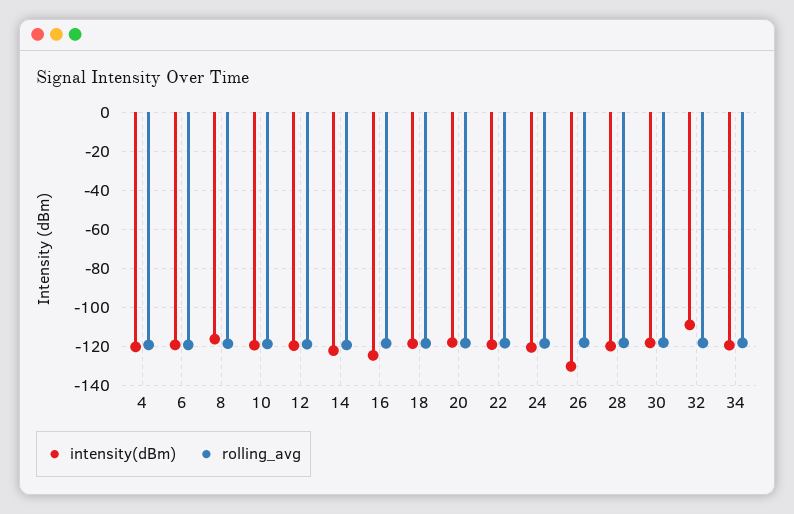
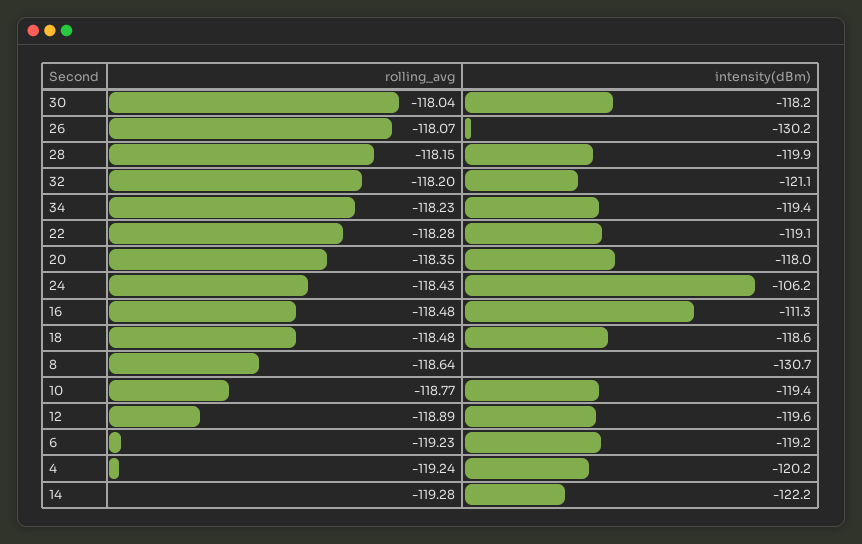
  {
    "intensity(dBm)": {
      "4": -120.2,
      "6": -119.2,
-     "8": -115,
+     "8": -130.7,
      "10": -119.4,
      "12": -119.6,
      "14": -122.2,
-     "16": -125,
+     "16": -111.3,
      "18": -118.6,
      "20": -118,
      "22": -119.1,
-     "24": -120,
+     "24": -106.2,
      "26": -130.2,
      "28": -119.9,
      "30": -118.2,
-     "32": -110,
+     "32": -121.1,
      "34": -119.4
    },
    "rolling_avg": {
      "4": -119.24,
      "6": -119.23,
      "8": -118.64,
      "10": -118.77,
      "12": -118.89,
      "14": -119.28,
      "16": -118.48,
      "18": -118.48,
      "20": -118.35,
      "22": -118.28,
      "24": -118.43,
      "26": -118.07,
      "28": -118.15,
      "30": -118.04,
      "32": -118.2,
      "34": -118.23
    }
  }

